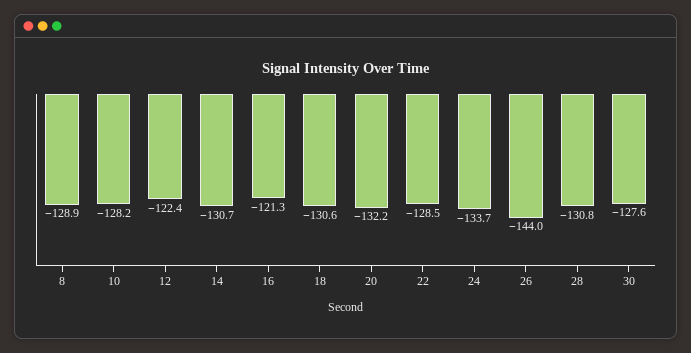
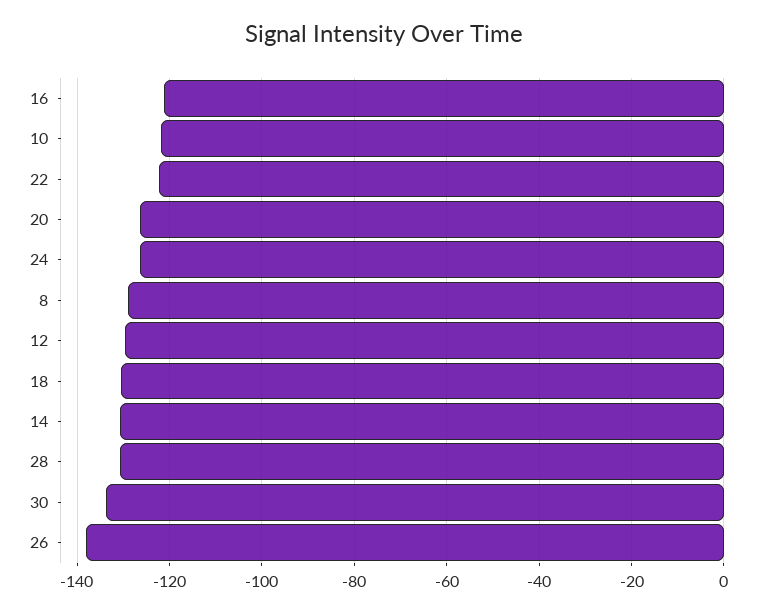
  {
    "8": -128.9,
-   "10": -128.2,
+   "10": -122,
-   "12": -122.4,
+   "12": -130,
    "14": -130.7,
    "16": -121.3,
    "18": -130.6,
-   "20": -132.2,
+   "20": -126,
-   "22": -128.5,
+   "22": -122,
-   "24": -133.7,
+   "24": -126,
-   "26": -144,
+   "26": -138,
    "28": -130.8,
-   "30": -127.6
+   "30": -134
  }

